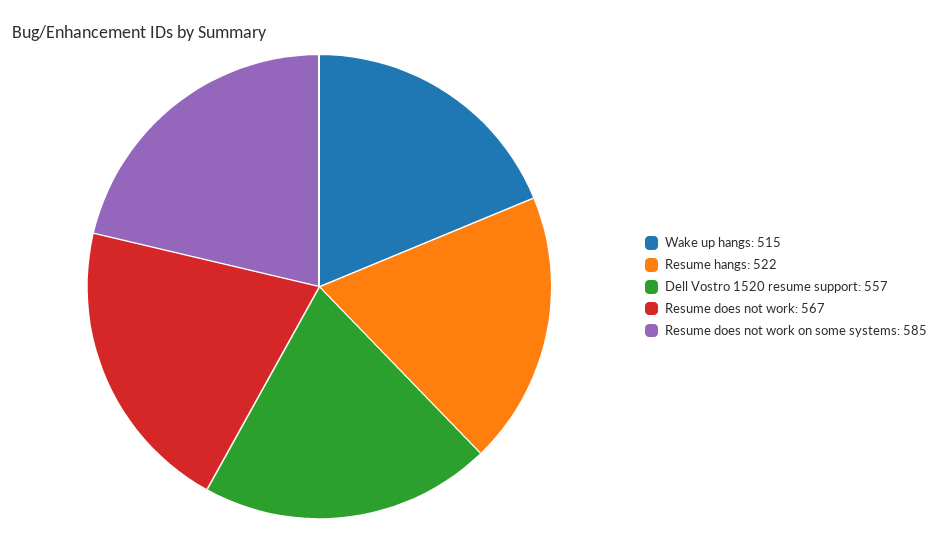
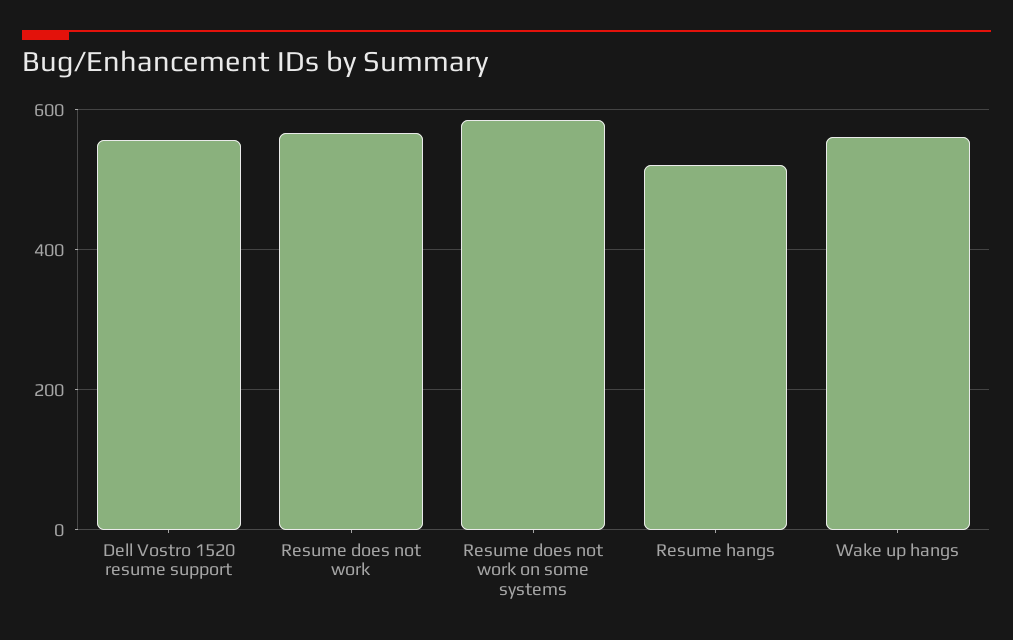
  {
-   "Wake up hangs": 515,
+   "Wake up hangs": 560,
    "Resume hangs": 522,
    "Dell Vostro 1520 resume support": 557,
    "Resume does not work": 567,
    "Resume does not work on some systems": 585
  }

